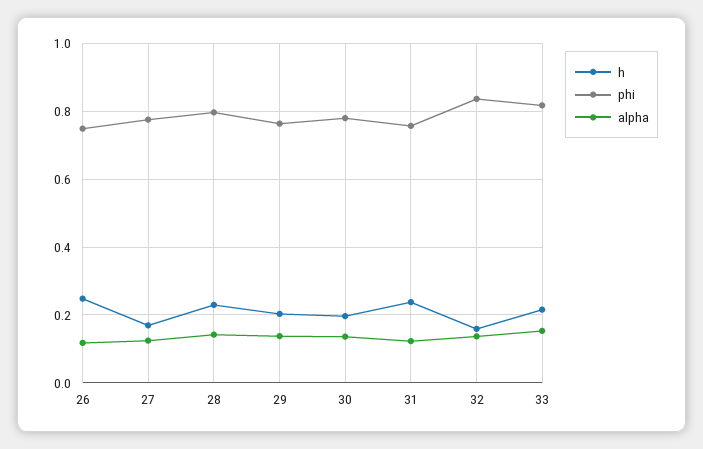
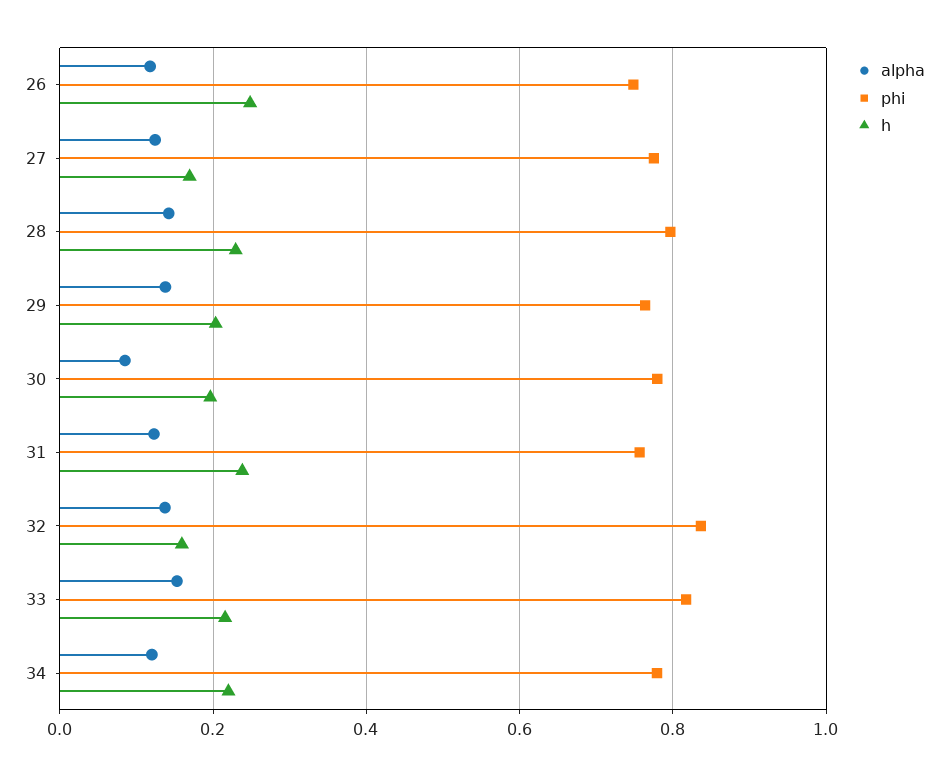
  {
    "h": {
      "26": 0.24,
      "27": 0.16,
      "28": 0.22,
      "29": 0.2,
      "30": 0.2,
      "31": 0.24,
      "32": 0.16,
-     "33": 0.22
+     "33": 0.22,
+     "34": 0.22
    },
    "phi": {
      "26": 0.74,
      "27": 0.78,
      "28": 0.8,
      "29": 0.76,
      "30": 0.78,
      "31": 0.76,
      "32": 0.84,
-     "33": 0.82
+     "33": 0.82,
+     "34": 0.78
    },
    "alpha": {
      "26": 0.12,
      "27": 0.12,
      "28": 0.14,
      "29": 0.14,
-     "30": 0.14,
+     "30": 0.08,
      "31": 0.12,
      "32": 0.14,
-     "33": 0.16
+     "33": 0.16,
+     "34": 0.12
    }
  }

